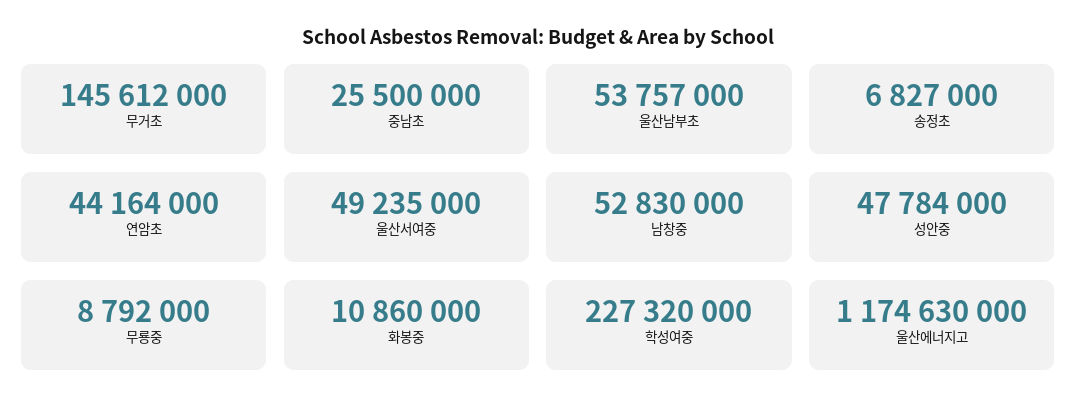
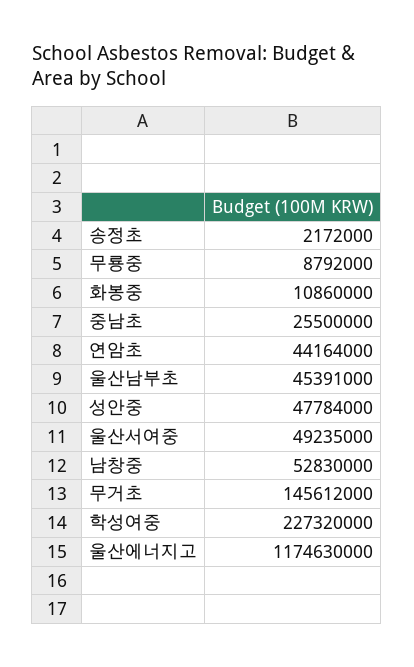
  {
    "무거초": 145612000,
    "중남초": 25500000,
-   "울산남부초": 53757000,
+   "울산남부초": 45391000,
-   "송정초": 6827000,
+   "송정초": 2172000,
    "연암초": 44164000,
    "울산서여중": 49235000,
    "남창중": 52830000,
    "성안중": 47784000,
    "무룡중": 8792000,
    "화봉중": 10860000,
    "학성여중": 227320000,
    "울산에너지고": 1174630000
  }

